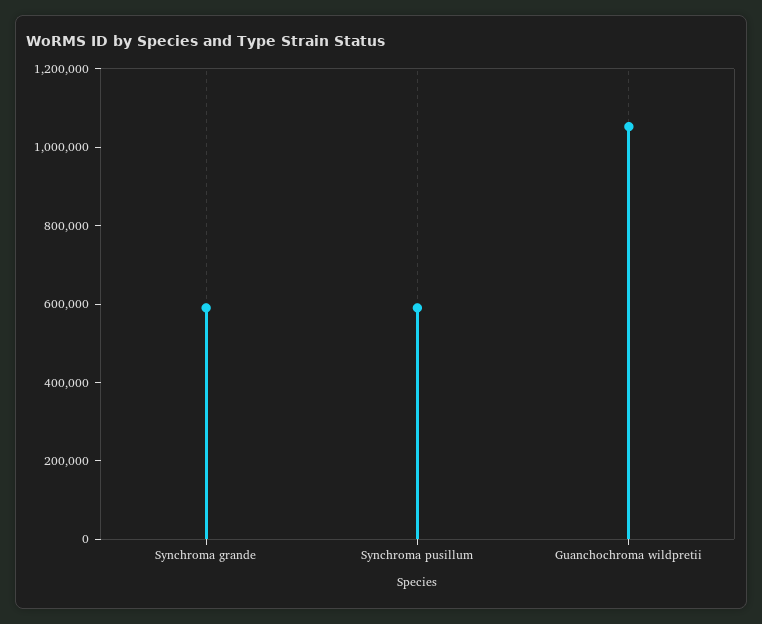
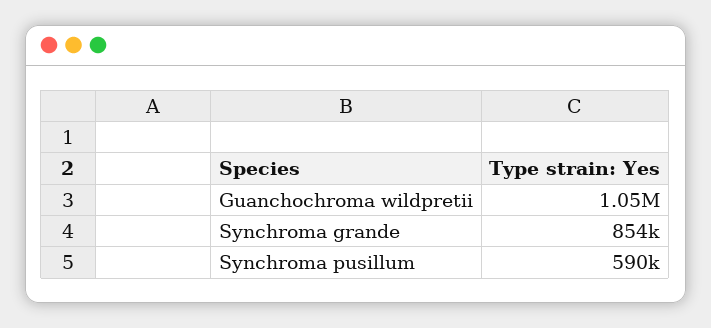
  {
-   "Synchroma grande": 600000,
+   "Synchroma grande": 854000,
    "Synchroma pusillum": 590000,
    "Guanchochroma wildpretii": 1050000
  }

